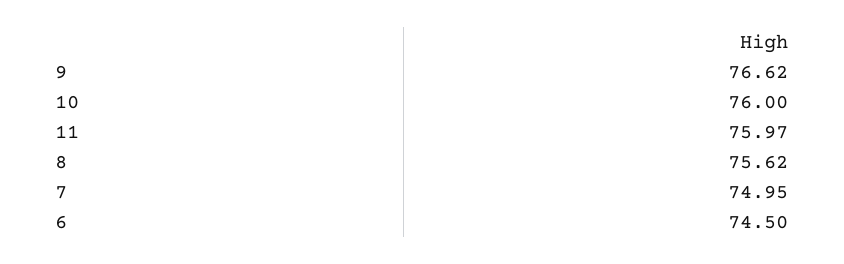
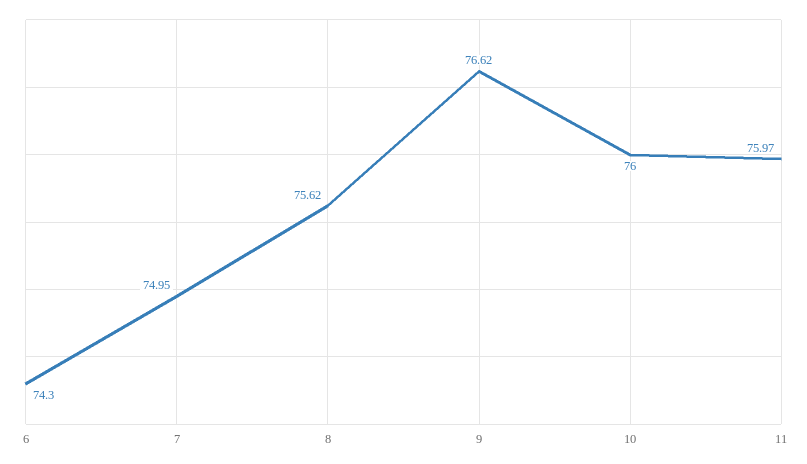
  {
    "9": 76.62,
    "10": 76,
    "11": 75.97,
    "8": 75.62,
    "7": 74.95,
-   "6": 74.5
+   "6": 74.3
  }

